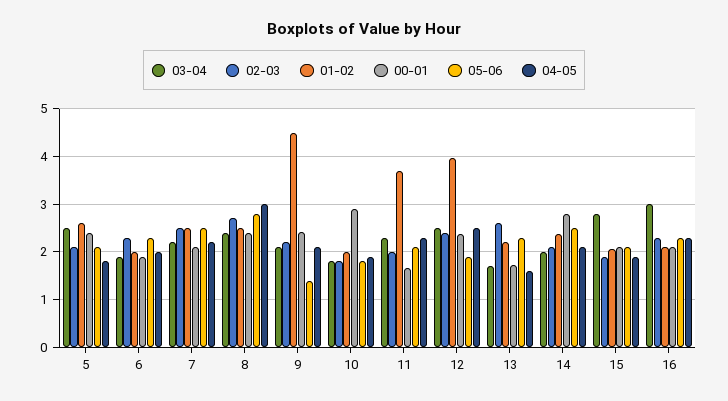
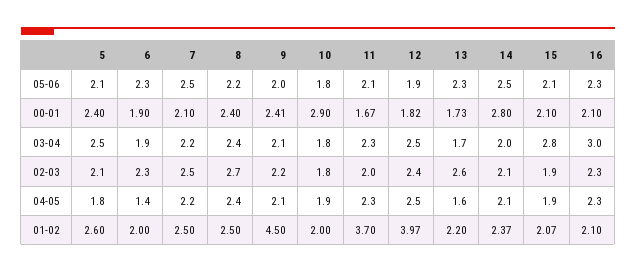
  {
    "03-04": {
      "5": 2.5,
      "6": 1.9,
      "7": 2.2,
      "8": 2.4,
      "9": 2.1,
      "10": 1.8,
      "11": 2.3,
      "12": 2.5,
      "13": 1.7,
      "14": 2,
      "15": 2.8,
      "16": 3
    },
    "02-03": {
      "5": 2.1,
      "6": 2.3,
      "7": 2.5,
      "8": 2.7,
      "9": 2.2,
      "10": 1.8,
      "11": 2,
      "12": 2.4,
      "13": 2.6,
      "14": 2.1,
      "15": 1.9,
      "16": 2.3
    },
    "01-02": {
      "5": 2.6,
      "6": 2,
      "7": 2.5,
      "8": 2.5,
      "9": 4.5,
      "10": 2,
      "11": 3.7,
      "12": 3.97,
      "13": 2.2,
      "14": 2.37,
      "15": 2.07,
      "16": 2.1
    },
    "00-01": {
      "5": 2.4,
      "6": 1.9,
      "7": 2.1,
      "8": 2.4,
      "9": 2.41,
      "10": 2.9,
      "11": 1.67,
-     "12": 2.4,
+     "12": 1.82,
      "13": 1.73,
      "14": 2.8,
      "15": 2.1,
      "16": 2.1
    },
    "05-06": {
      "5": 2.1,
      "6": 2.3,
      "7": 2.5,
-     "8": 2.8,
+     "8": 2.2,
-     "9": 1.4,
+     "9": 2,
      "10": 1.8,
      "11": 2.1,
      "12": 1.9,
      "13": 2.3,
      "14": 2.5,
      "15": 2.1,
      "16": 2.3
    },
    "04-05": {
      "5": 1.8,
-     "6": 2,
+     "6": 1.4,
      "7": 2.2,
-     "8": 3,
+     "8": 2.4,
      "9": 2.1,
      "10": 1.9,
      "11": 2.3,
      "12": 2.5,
      "13": 1.6,
      "14": 2.1,
      "15": 1.9,
      "16": 2.3
    }
  }

